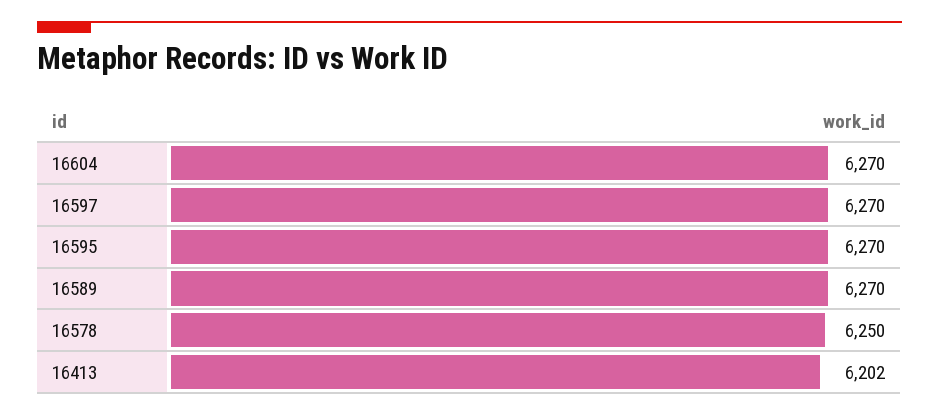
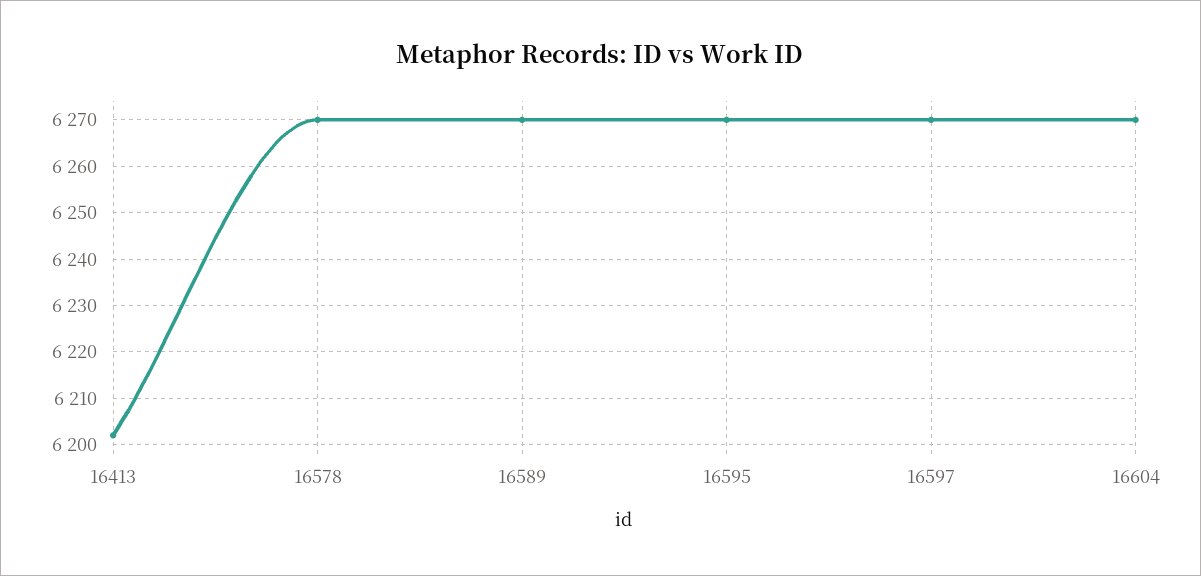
  {
    "16604": 6270,
    "16597": 6270,
    "16595": 6270,
    "16589": 6270,
-   "16578": 6250,
+   "16578": 6270,
    "16413": 6202
  }

